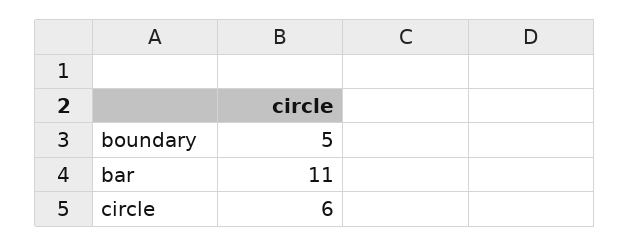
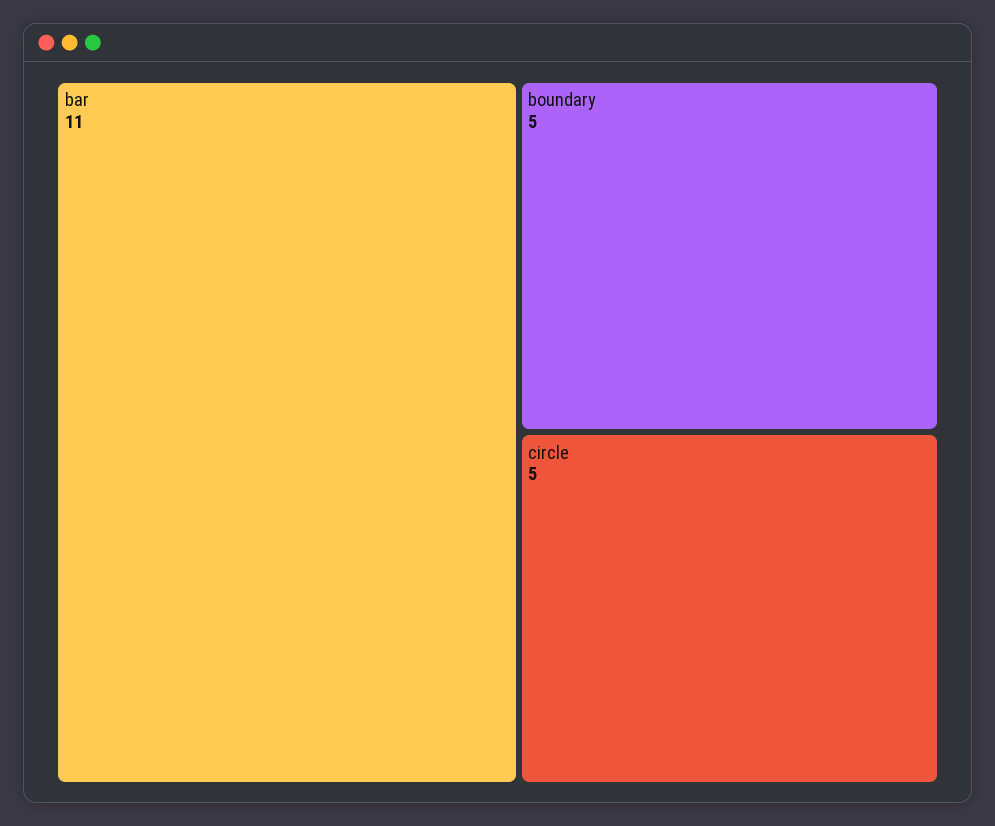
  {
    "boundary": 5,
    "bar": 11,
-   "circle": 6
+   "circle": 5
  }

